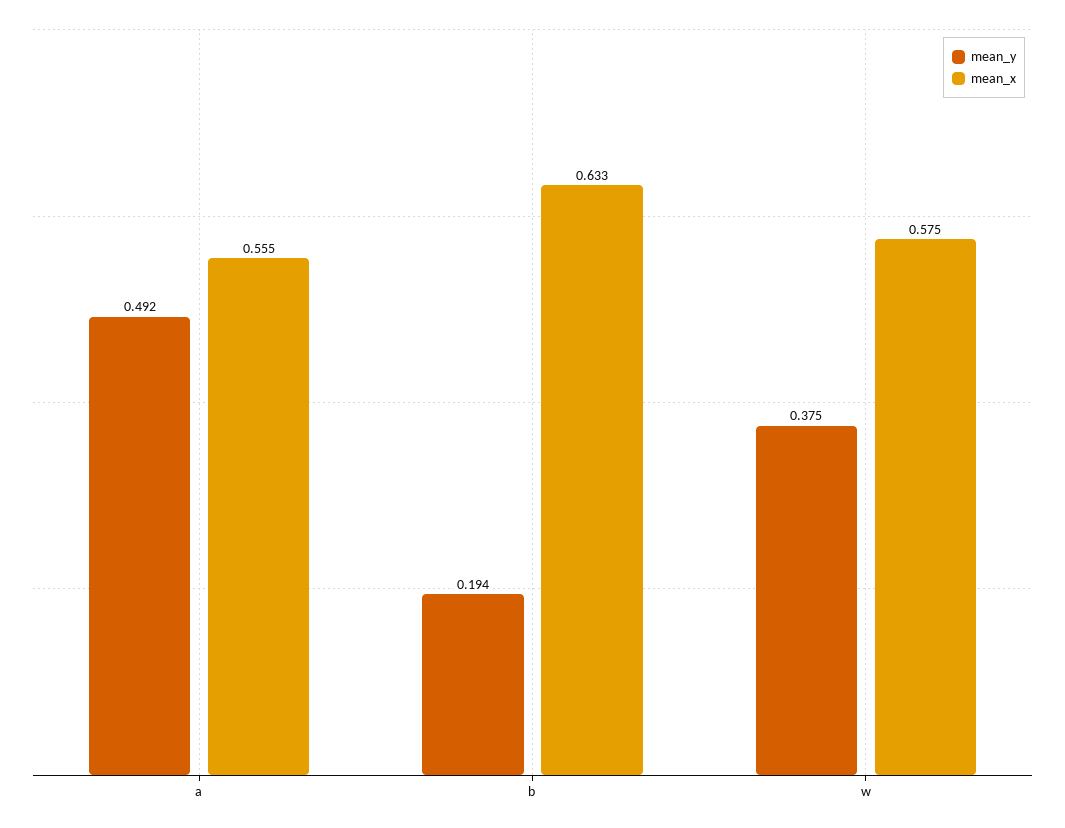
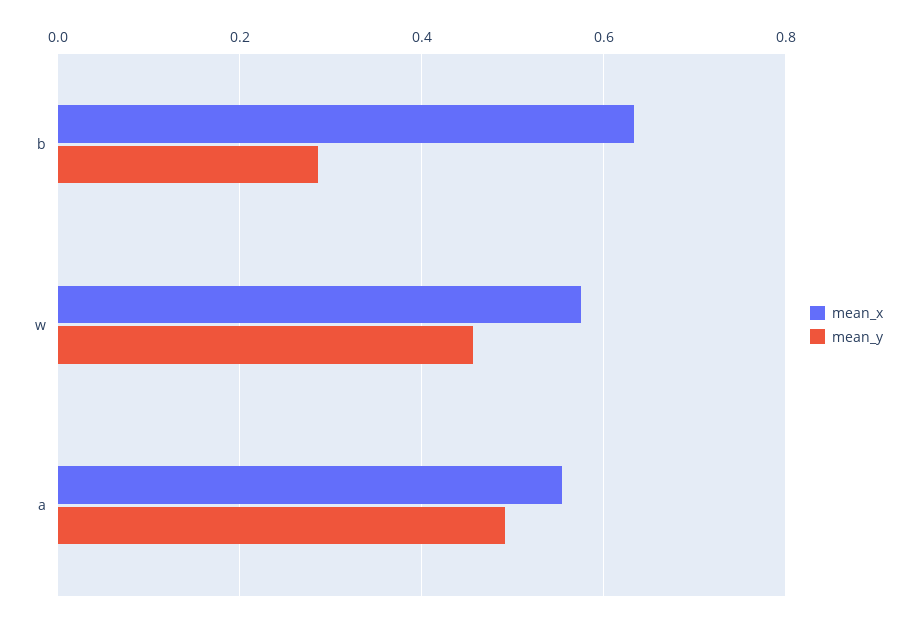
  {
    "mean_y": {
      "a": 0.492,
-     "b": 0.194,
+     "b": 0.28,
-     "w": 0.375
+     "w": 0.46
    },
    "mean_x": {
      "a": 0.555,
      "b": 0.633,
      "w": 0.575
    }
  }

